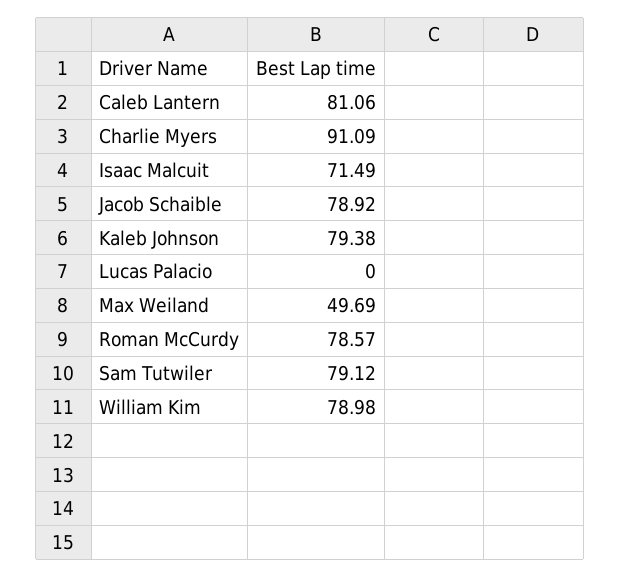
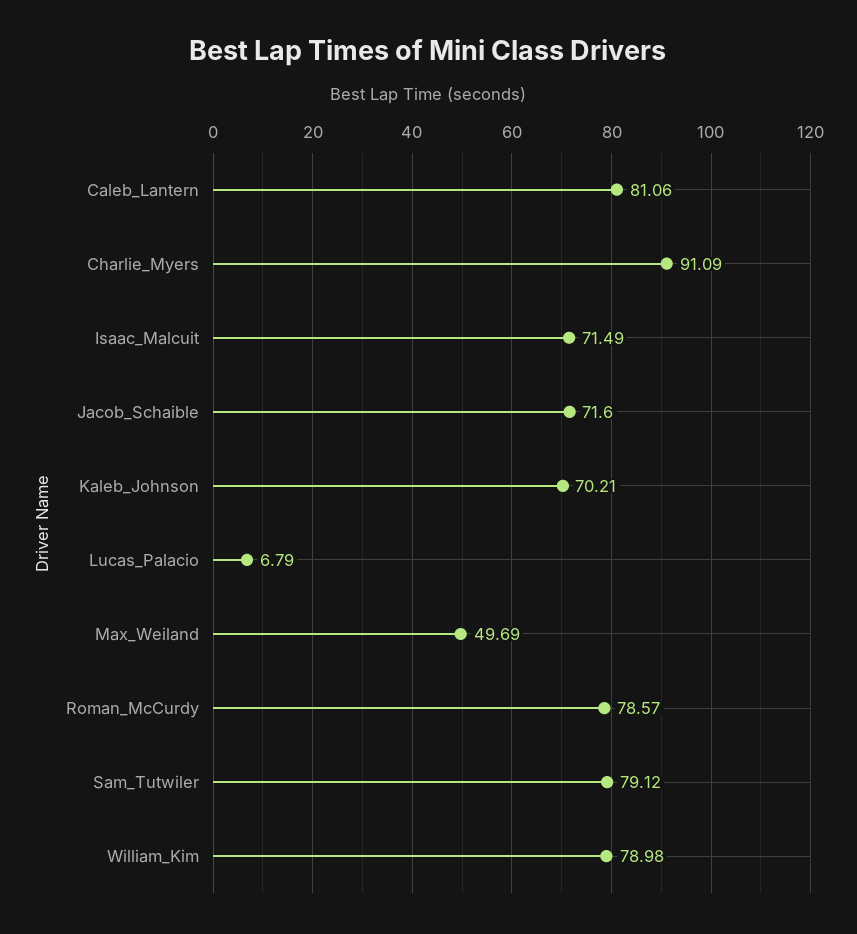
  {
    "Caleb Lantern": 81.06,
    "Charlie Myers": 91.09,
    "Isaac Malcuit": 71.49,
-   "Jacob Schaible": 78.92,
+   "Jacob Schaible": 71.6,
-   "Kaleb Johnson": 79.38,
+   "Kaleb Johnson": 70.21,
-   "Lucas Palacio": 0,
+   "Lucas Palacio": 6.79,
    "Max Weiland": 49.69,
    "Roman McCurdy": 78.57,
    "Sam Tutwiler": 79.12,
    "William Kim": 78.98
  }

